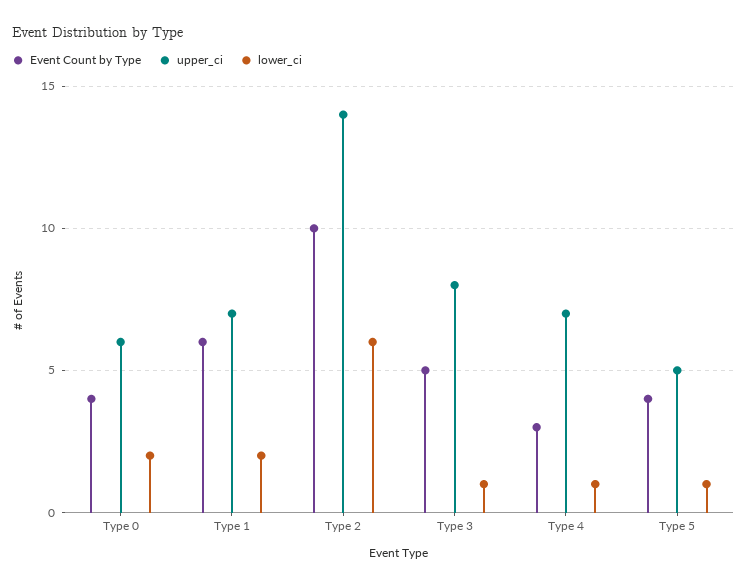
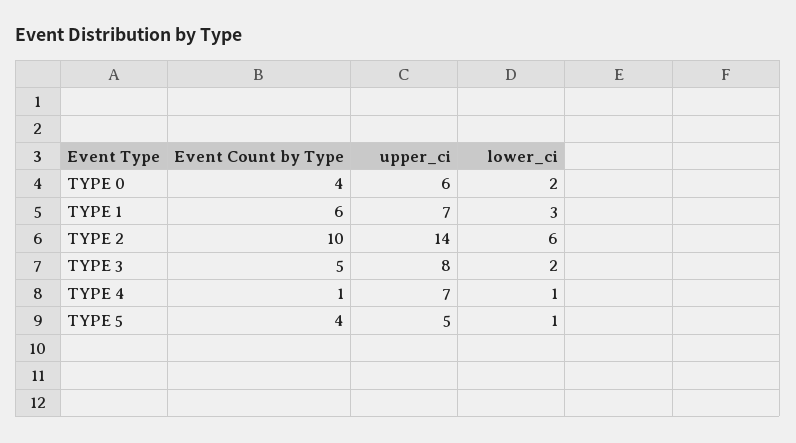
  {
    "Event Count by Type": {
      "Type 0": 4,
      "Type 1": 6,
      "Type 2": 10,
      "Type 3": 5,
-     "Type 4": 3,
+     "Type 4": 1,
      "Type 5": 4
    },
    "upper_ci": {
      "Type 0": 6,
      "Type 1": 7,
      "Type 2": 14,
      "Type 3": 8,
      "Type 4": 7,
      "Type 5": 5
    },
    "lower_ci": {
      "Type 0": 2,
-     "Type 1": 2,
+     "Type 1": 3,
      "Type 2": 6,
-     "Type 3": 1,
+     "Type 3": 2,
      "Type 4": 1,
      "Type 5": 1
    }
  }

